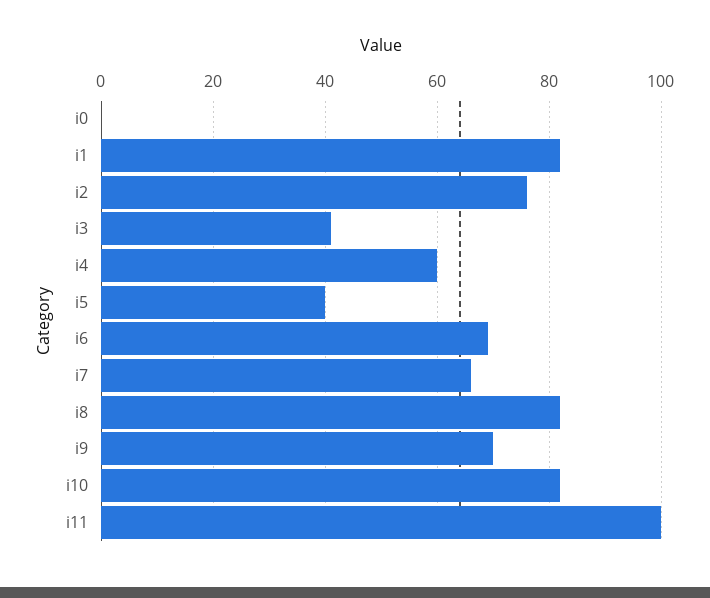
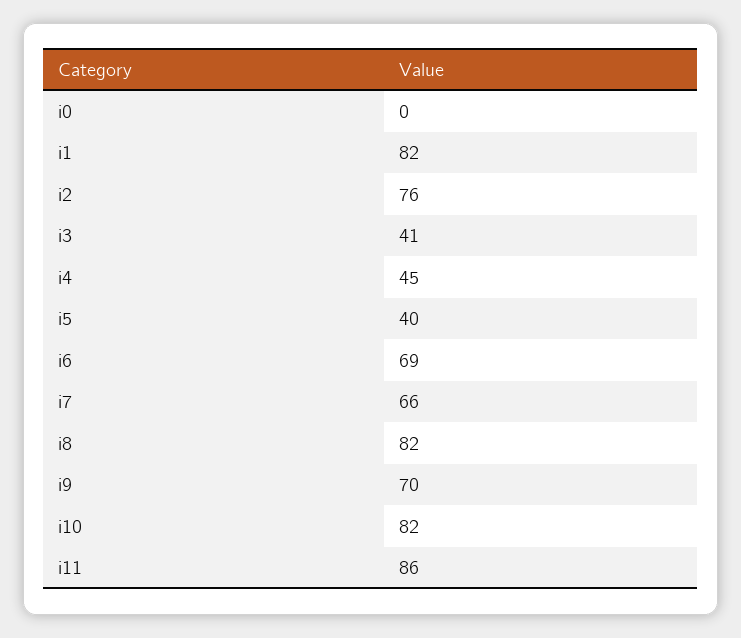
  {
    "i0": 0,
    "i1": 82,
    "i2": 76,
    "i3": 41,
-   "i4": 60,
+   "i4": 45,
    "i5": 40,
    "i6": 69,
    "i7": 66,
    "i8": 82,
    "i9": 70,
    "i10": 82,
-   "i11": 100
+   "i11": 86
  }

